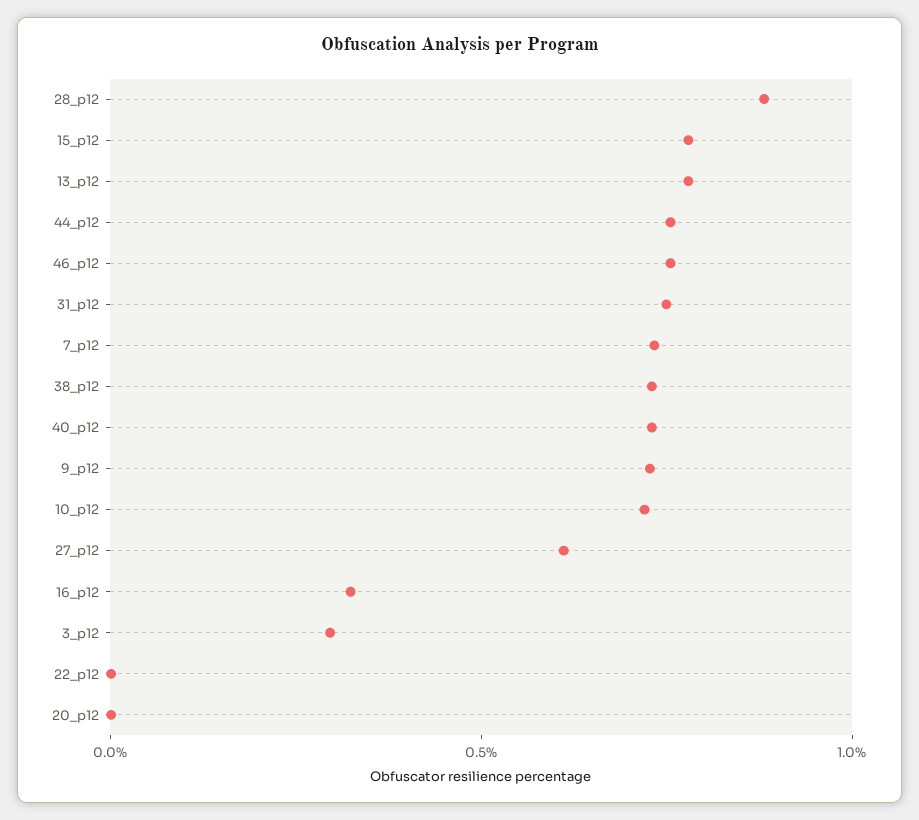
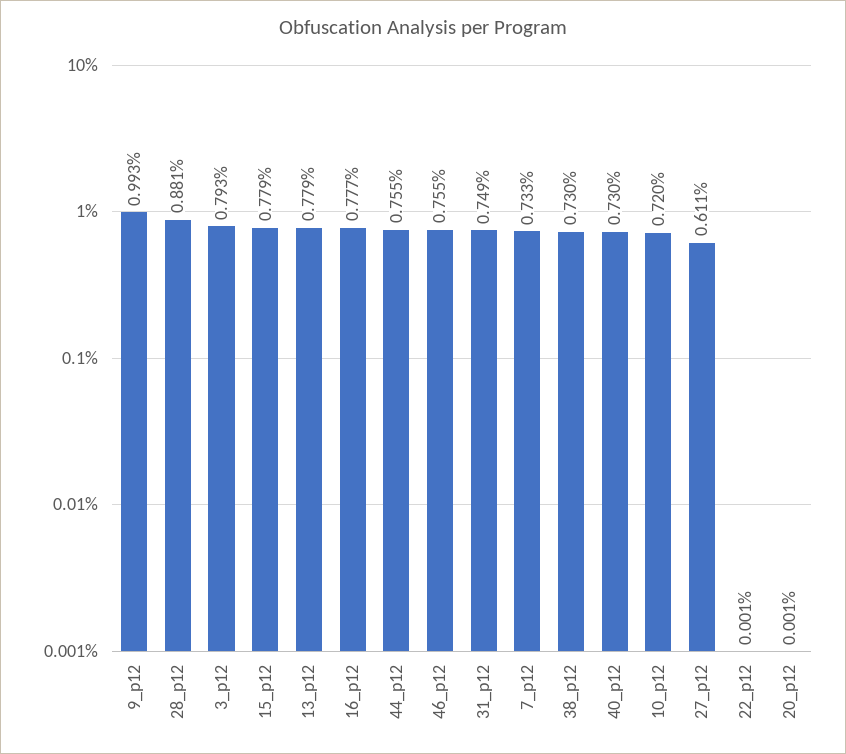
  {
    "28_p12": 0.881,
    "15_p12": 0.779,
    "13_p12": 0.779,
    "44_p12": 0.755,
    "46_p12": 0.755,
    "31_p12": 0.749,
    "7_p12": 0.733,
    "38_p12": 0.73,
    "40_p12": 0.73,
-   "9_p12": 0.7,
+   "9_p12": 0.993,
    "10_p12": 0.72,
    "27_p12": 0.611,
-   "16_p12": 0.3,
+   "16_p12": 0.777,
-   "3_p12": 0.3,
+   "3_p12": 0.793,
    "22_p12": 0.001,
    "20_p12": 0.001
  }

